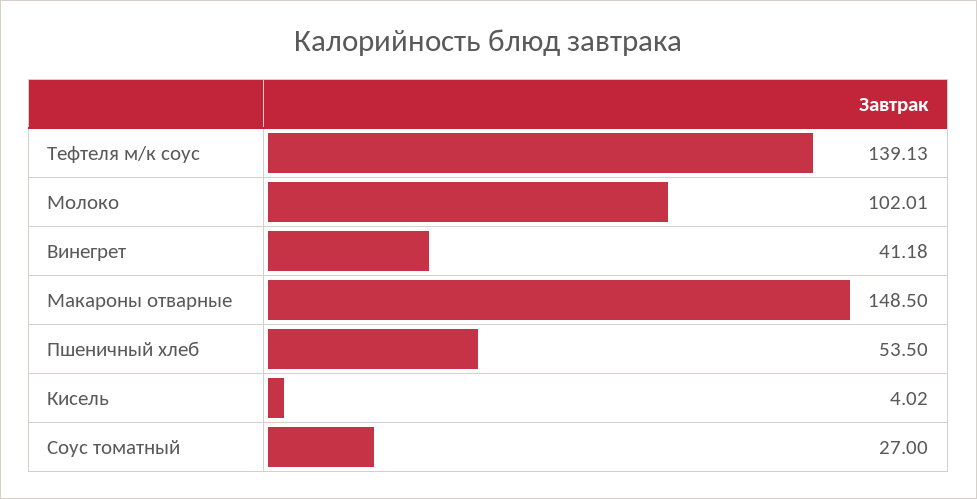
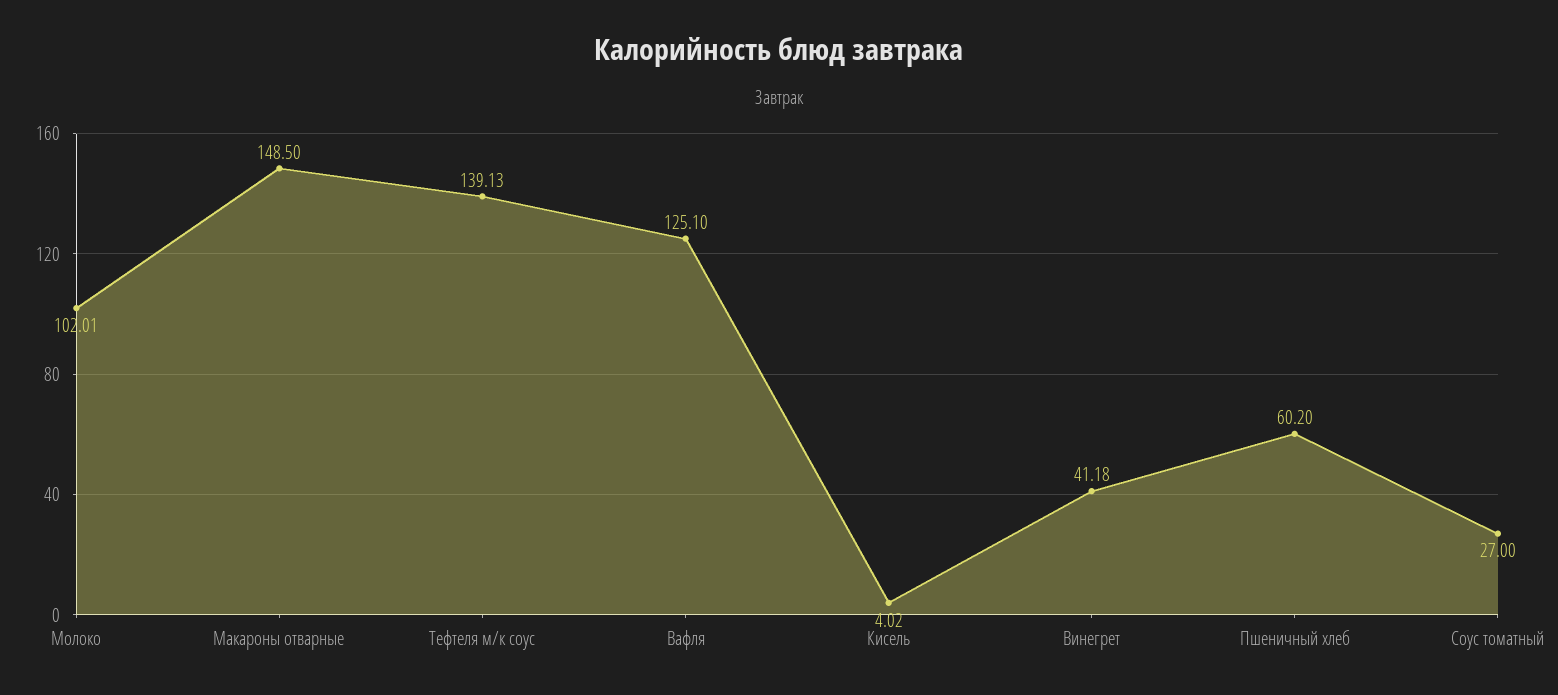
  {
    "Тефтеля м/к соус": 139.13,
    "Молоко": 102.01,
    "Винегрет": 41.18,
    "Макароны отварные": 148.5,
-   "Пшеничный хлеб": 53.5,
+   "Пшеничный хлеб": 60.2,
    "Кисель": 4.02,
-   "Соус томатный": 27
+   "Соус томатный": 27,
+   "Вафля": 125.1
  }

